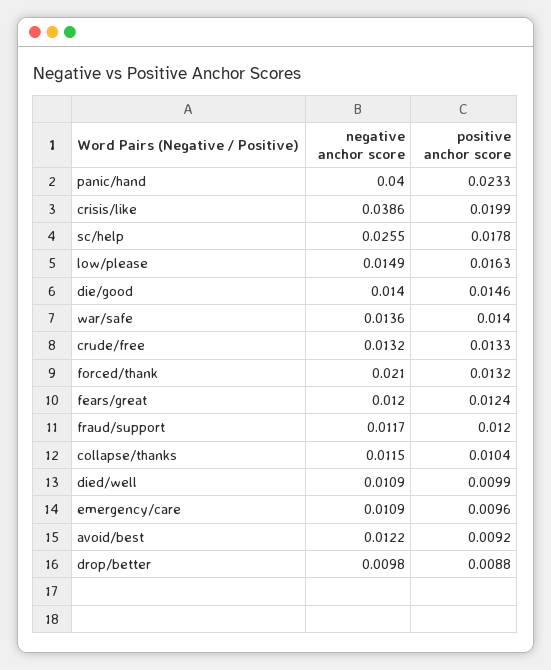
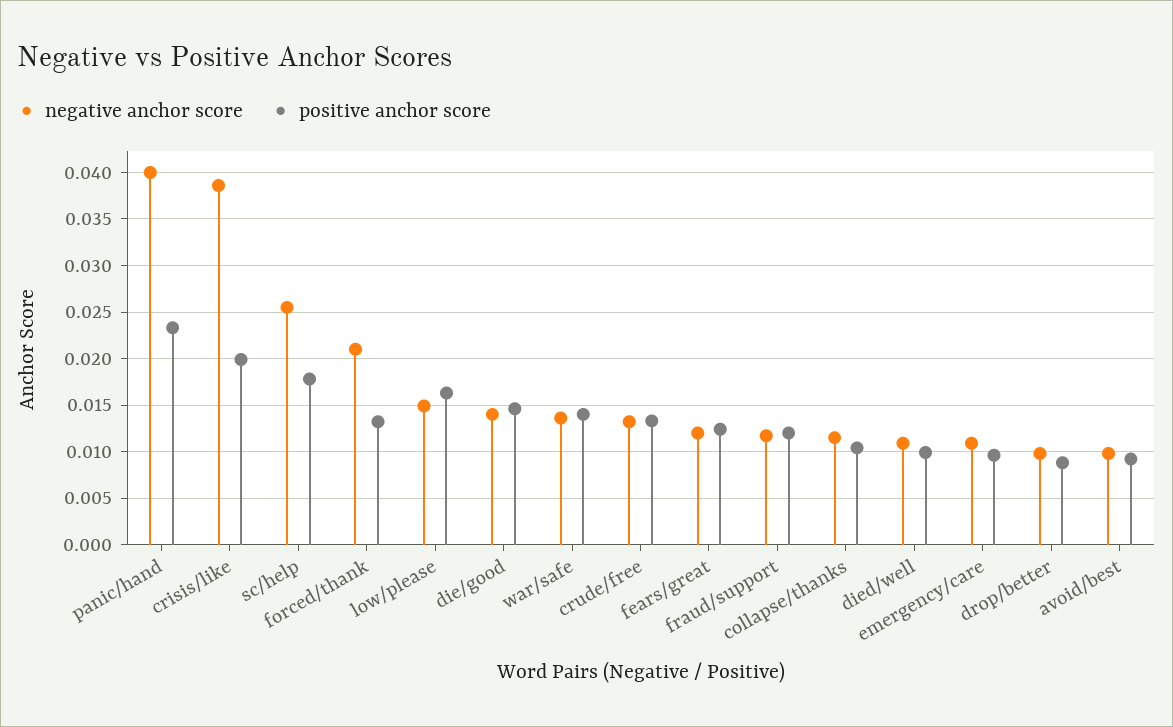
  {
    "negative anchor score": {
      "panic/hand": 0.04,
      "crisis/like": 0.0386,
      "sc/help": 0.0255,
      "low/please": 0.0149,
      "die/good": 0.014,
      "war/safe": 0.0136,
      "crude/free": 0.0132,
      "forced/thank": 0.021,
      "fears/great": 0.012,
      "fraud/support": 0.0117,
      "collapse/thanks": 0.0115,
      "died/well": 0.0109,
      "emergency/care": 0.0109,
-     "avoid/best": 0.0122,
+     "avoid/best": 0.01,
      "drop/better": 0.0098
    },
    "positive anchor score": {
      "panic/hand": 0.0233,
      "crisis/like": 0.0199,
      "sc/help": 0.0178,
      "low/please": 0.0163,
      "die/good": 0.0146,
      "war/safe": 0.014,
      "crude/free": 0.0133,
      "forced/thank": 0.0132,
      "fears/great": 0.0124,
      "fraud/support": 0.012,
      "collapse/thanks": 0.0104,
      "died/well": 0.0099,
      "emergency/care": 0.0096,
      "avoid/best": 0.0092,
      "drop/better": 0.0088
    }
  }

